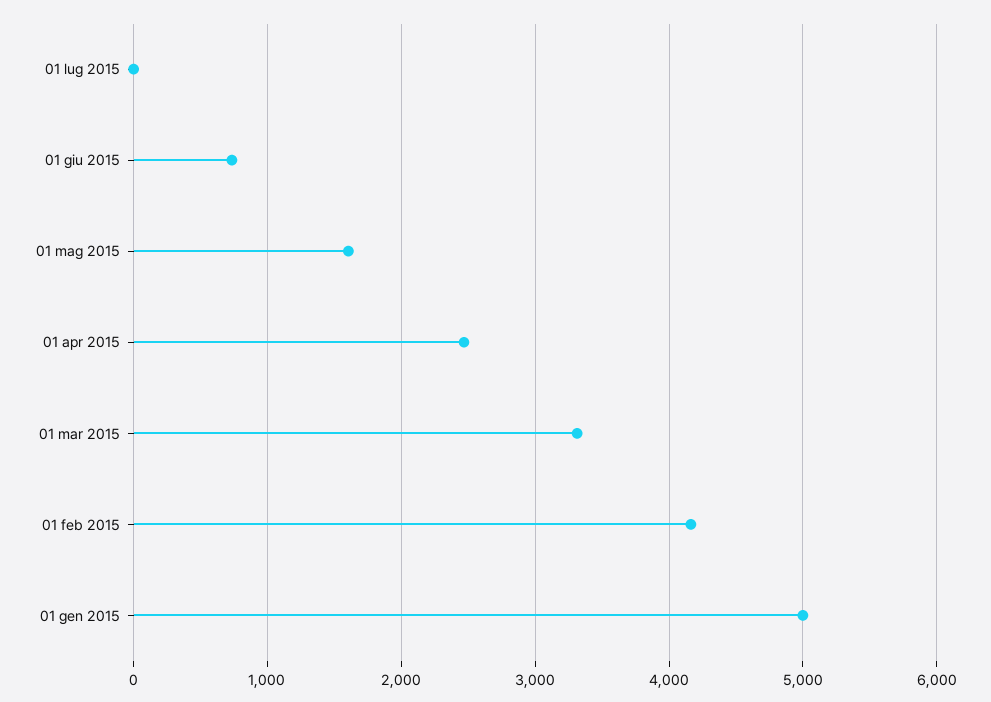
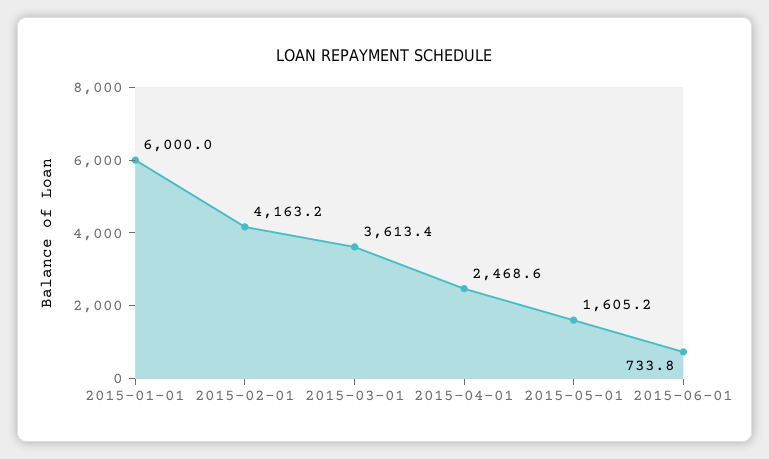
  {
-   "01 lug 2015": 0,
    "01 giu 2015": 733.8,
    "01 mag 2015": 1605.2,
    "01 apr 2015": 2468.6,
-   "01 mar 2015": 3300,
+   "01 mar 2015": 3613.4,
    "01 feb 2015": 4163.2,
-   "01 gen 2015": 5000
+   "01 gen 2015": 6000
  }

